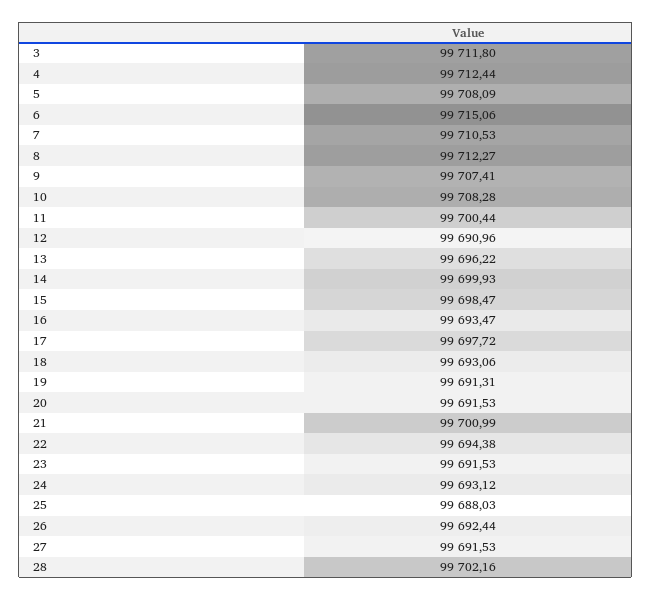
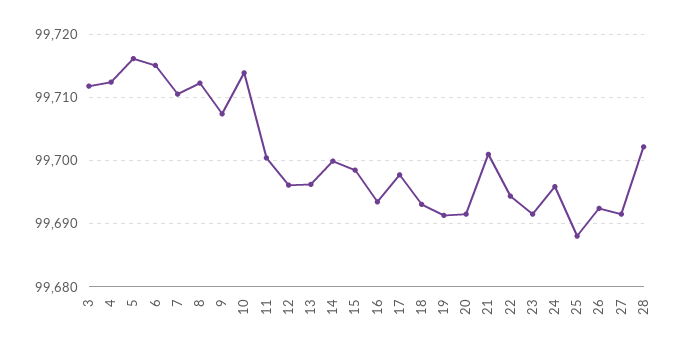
  {
    "3": 99711.8,
    "4": 99712.44,
-   "5": 99708.09,
+   "5": 99716,
    "6": 99715.06,
    "7": 99710.53,
    "8": 99712.27,
    "9": 99707.41,
-   "10": 99708.28,
+   "10": 99714,
    "11": 99700.44,
-   "12": 99690.96,
+   "12": 99696,
    "13": 99696.22,
    "14": 99699.93,
    "15": 99698.47,
    "16": 99693.47,
    "17": 99697.72,
    "18": 99693.06,
    "19": 99691.31,
    "20": 99691.53,
    "21": 99700.99,
    "22": 99694.38,
    "23": 99691.53,
-   "24": 99693.12,
+   "24": 99696,
    "25": 99688.03,
    "26": 99692.44,
    "27": 99691.53,
    "28": 99702.16
  }

